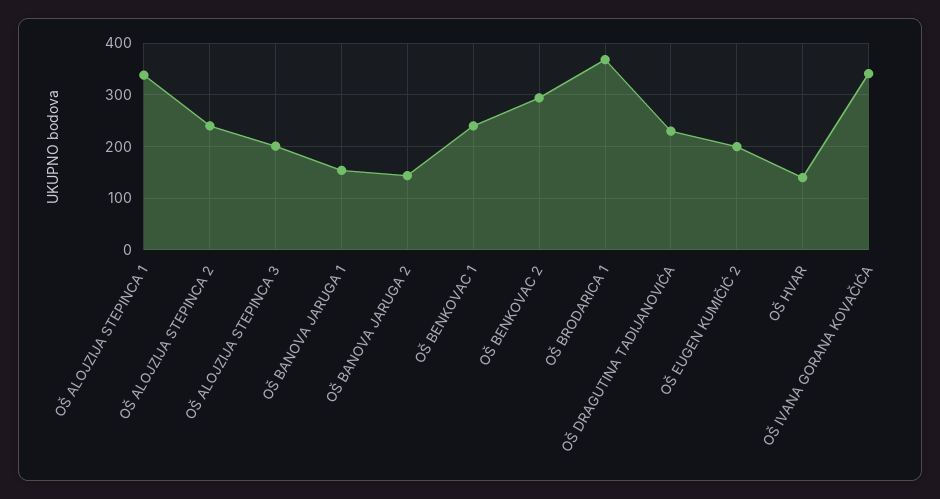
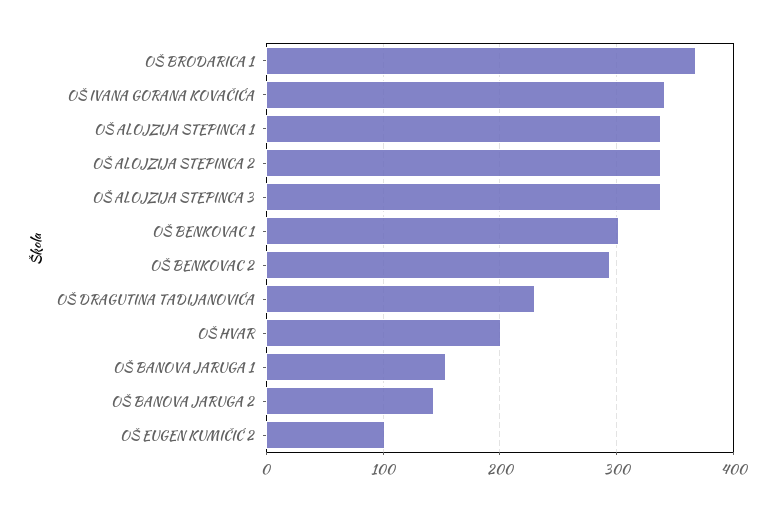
  {
    "OŠ ALOJZIJA STEPINCA 1": 340,
-   "OŠ ALOJZIJA STEPINCA 2": 240,
+   "OŠ ALOJZIJA STEPINCA 2": 340,
-   "OŠ ALOJZIJA STEPINCA 3": 200,
+   "OŠ ALOJZIJA STEPINCA 3": 340,
    "OŠ BANOVA JARUGA 1": 150,
    "OŠ BANOVA JARUGA 2": 140,
-   "OŠ BENKOVAC 1": 240,
+   "OŠ BENKOVAC 1": 300,
    "OŠ BENKOVAC 2": 290,
    "OŠ BRODARICA 1": 370,
    "OŠ DRAGUTINA TADIJANOVIĆA": 230,
-   "OŠ EUGEN KUMIČIĆ 2": 200,
+   "OŠ EUGEN KUMIČIĆ 2": 100,
-   "OŠ HVAR": 140,
+   "OŠ HVAR": 200,
    "OŠ IVANA GORANA KOVAČIĆA": 340
  }

